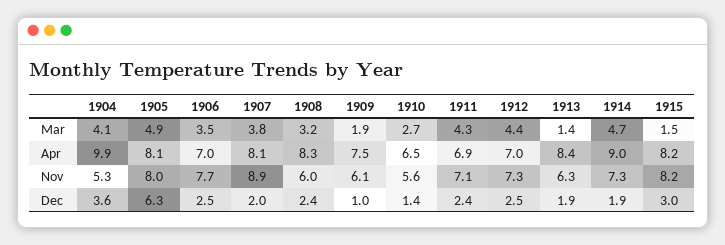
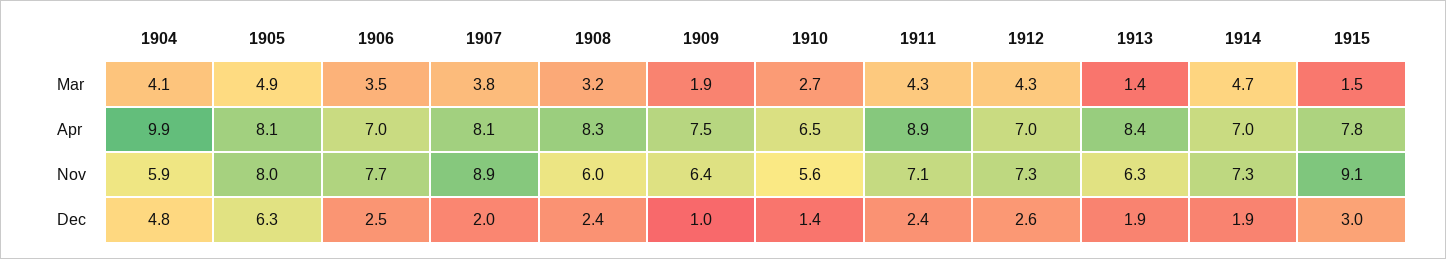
  {
    "1904": {
      "Mar": 4.1,
      "Apr": 9.9,
-     "Nov": 5.3,
+     "Nov": 5.9,
-     "Dec": 3.6
+     "Dec": 4.8
    },
    "1905": {
      "Mar": 4.9,
      "Apr": 8.1,
      "Nov": 8,
      "Dec": 6.3
    },
    "1906": {
      "Mar": 3.5,
      "Apr": 7,
      "Nov": 7.7,
      "Dec": 2.5
    },
    "1907": {
      "Mar": 3.8,
      "Apr": 8.1,
      "Nov": 8.9,
      "Dec": 2
    },
    "1908": {
      "Mar": 3.2,
      "Apr": 8.3,
      "Nov": 6,
      "Dec": 2.4
    },
    "1909": {
      "Mar": 1.9,
      "Apr": 7.5,
-     "Nov": 6.1,
+     "Nov": 6.4,
      "Dec": 1
    },
    "1910": {
      "Mar": 2.7,
      "Apr": 6.5,
      "Nov": 5.6,
      "Dec": 1.4
    },
    "1911": {
      "Mar": 4.3,
-     "Apr": 6.9,
+     "Apr": 8.9,
      "Nov": 7.1,
      "Dec": 2.4
    },
    "1912": {
-     "Mar": 4.4,
+     "Mar": 4.3,
      "Apr": 7,
      "Nov": 7.3,
-     "Dec": 2.5
+     "Dec": 2.6
    },
    "1913": {
      "Mar": 1.4,
      "Apr": 8.4,
      "Nov": 6.3,
      "Dec": 1.9
    },
    "1914": {
      "Mar": 4.7,
-     "Apr": 9,
+     "Apr": 7,
      "Nov": 7.3,
      "Dec": 1.9
    },
    "1915": {
      "Mar": 1.5,
-     "Apr": 8.2,
+     "Apr": 7.8,
-     "Nov": 8.2,
+     "Nov": 9.1,
      "Dec": 3
    }
  }

